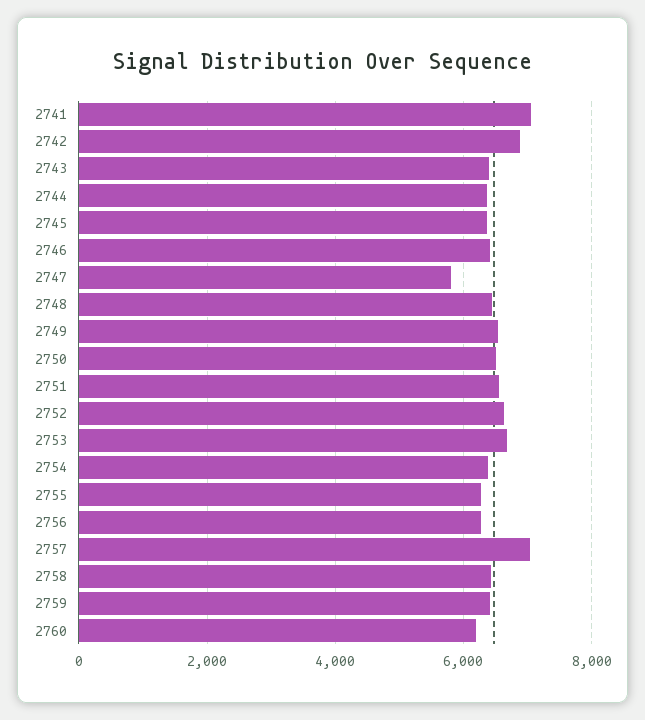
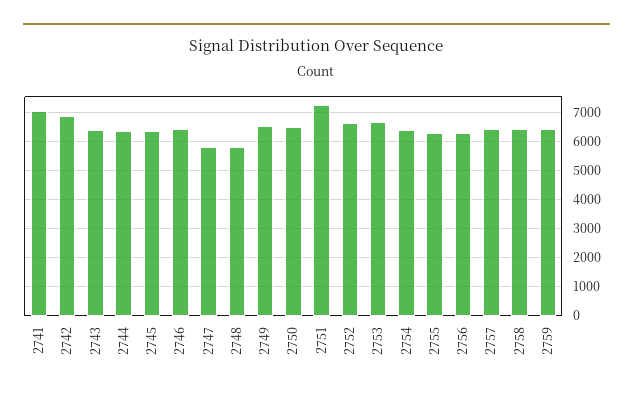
  {
    "2741": 7000,
    "2742": 6800,
    "2743": 6400,
    "2744": 6400,
    "2745": 6400,
    "2746": 6400,
    "2747": 5800,
-   "2748": 6400,
+   "2748": 5750,
    "2749": 6600,
    "2750": 6600,
-   "2751": 6600,
+   "2751": 7250,
    "2752": 6600,
    "2753": 6600,
    "2754": 6400,
    "2755": 6200,
    "2756": 6200,
-   "2757": 7000,
+   "2757": 6500,
    "2758": 6400,
-   "2759": 6400,
+   "2759": 6400
-   "2760": 6200
  }

